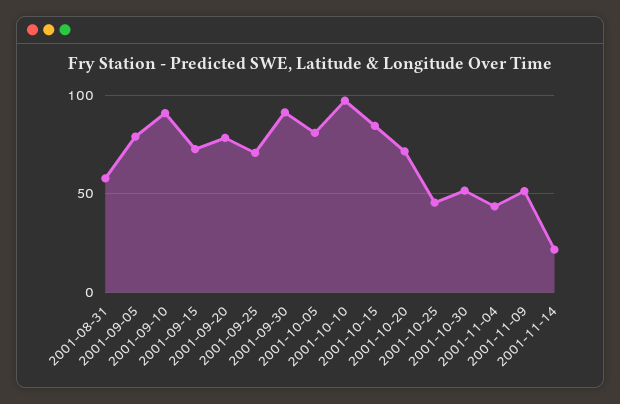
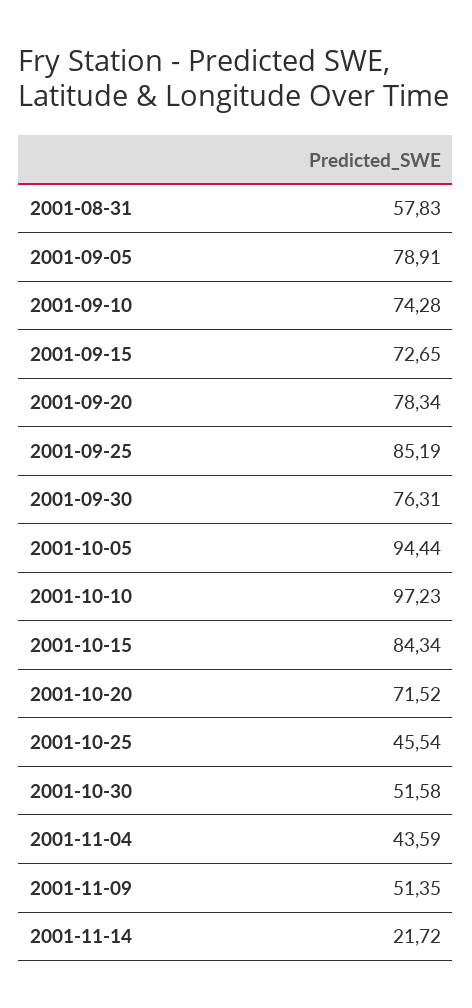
  {
    "2001-08-31": 57.83,
    "2001-09-05": 78.91,
-   "2001-09-10": 90,
+   "2001-09-10": 74.28,
    "2001-09-15": 72.65,
    "2001-09-20": 78.34,
-   "2001-09-25": 70,
+   "2001-09-25": 85.19,
-   "2001-09-30": 90,
+   "2001-09-30": 76.31,
-   "2001-10-05": 80,
+   "2001-10-05": 94.44,
    "2001-10-10": 97.23,
    "2001-10-15": 84.34,
    "2001-10-20": 71.52,
    "2001-10-25": 45.54,
    "2001-10-30": 51.58,
    "2001-11-04": 43.59,
    "2001-11-09": 51.35,
    "2001-11-14": 21.72
  }

